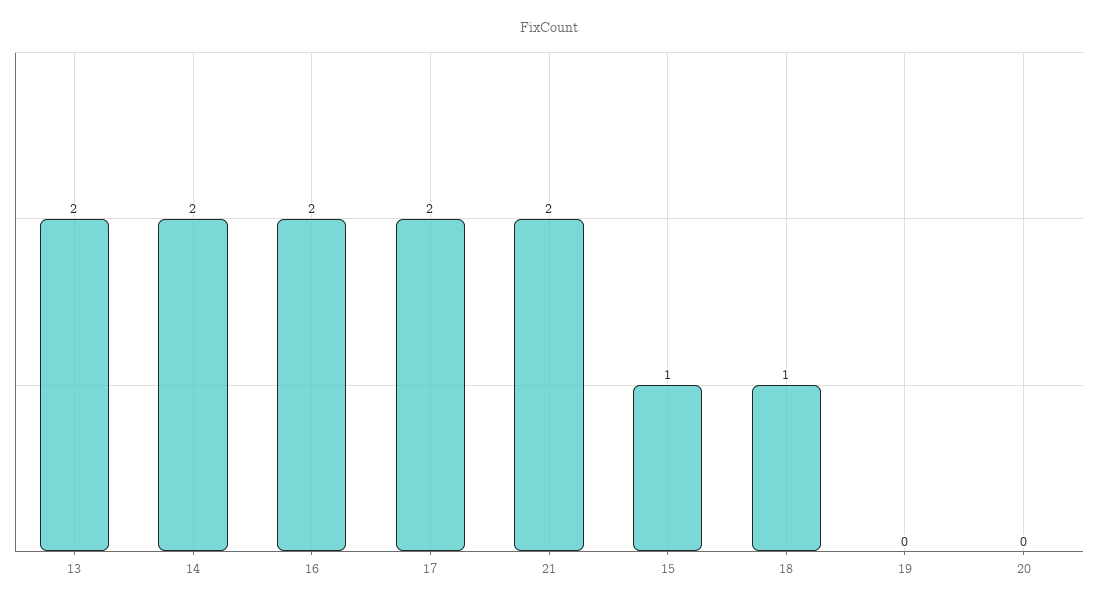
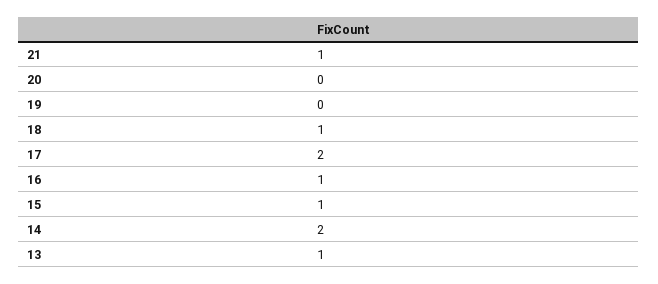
  {
-   "13": 2,
+   "13": 1,
    "14": 2,
-   "16": 2,
+   "16": 1,
    "17": 2,
-   "21": 2,
+   "21": 1,
    "15": 1,
    "18": 1,
    "19": 0,
    "20": 0
  }

